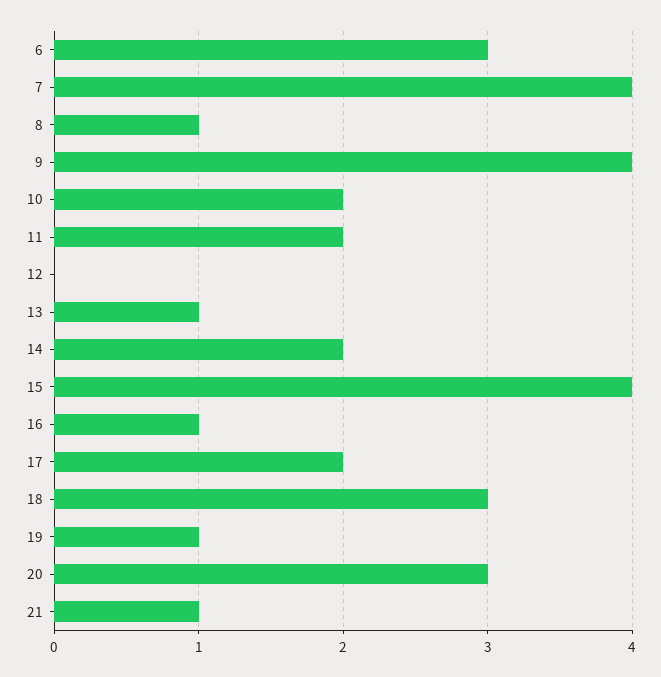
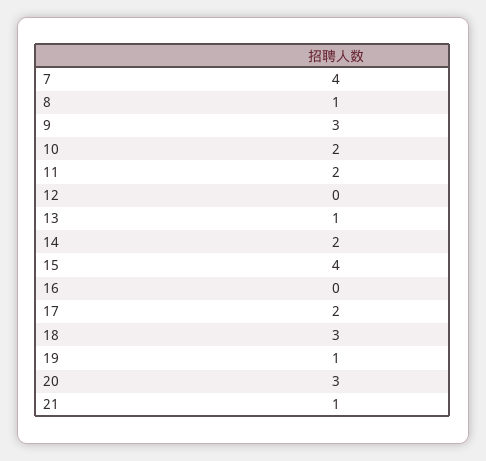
  {
-   "6": 3,
    "7": 4,
    "8": 1,
-   "9": 4,
+   "9": 3,
    "10": 2,
    "11": 2,
    "12": 0,
    "13": 1,
    "14": 2,
    "15": 4,
-   "16": 1,
+   "16": 0,
    "17": 2,
    "18": 3,
    "19": 1,
    "20": 3,
    "21": 1
  }

